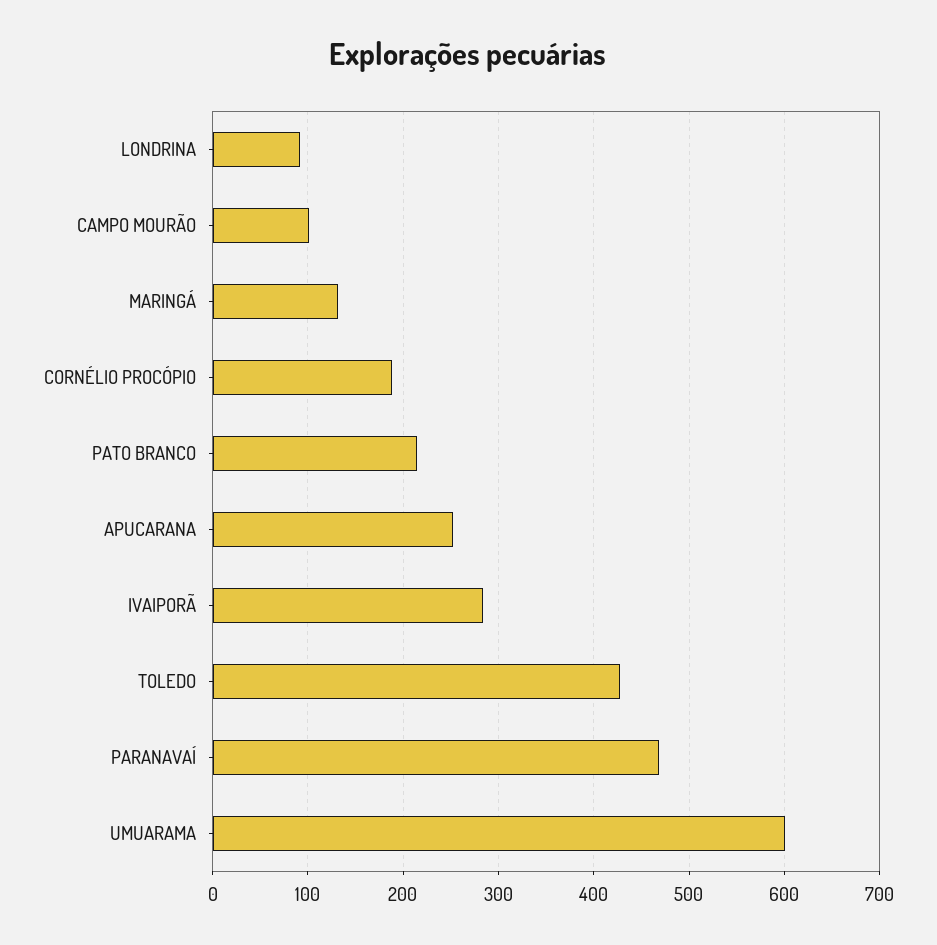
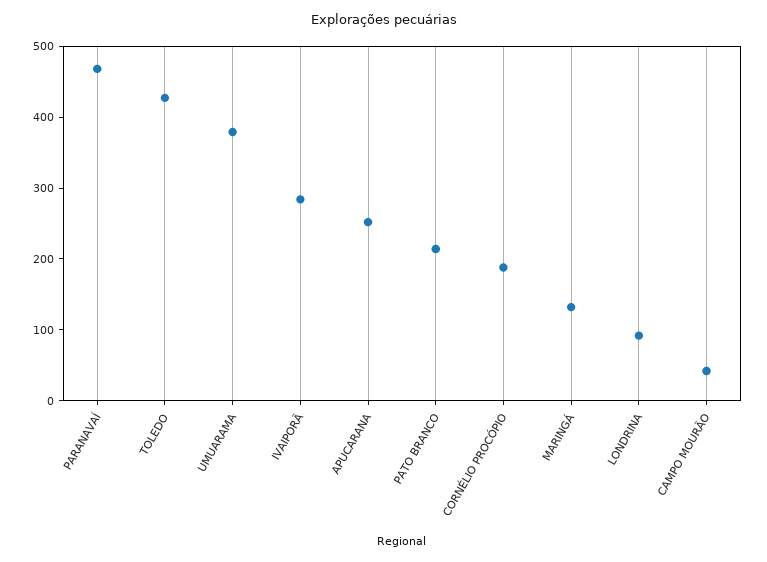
  {
    "LONDRINA": 90,
-   "CAMPO MOURÃO": 100,
+   "CAMPO MOURÃO": 40,
    "MARINGÁ": 130,
    "CORNÉLIO PROCÓPIO": 190,
    "PATO BRANCO": 210,
    "APUCARANA": 250,
    "IVAIPORÃ": 280,
    "TOLEDO": 430,
    "PARANAVAÍ": 470,
-   "UMUARAMA": 600
+   "UMUARAMA": 380
  }

